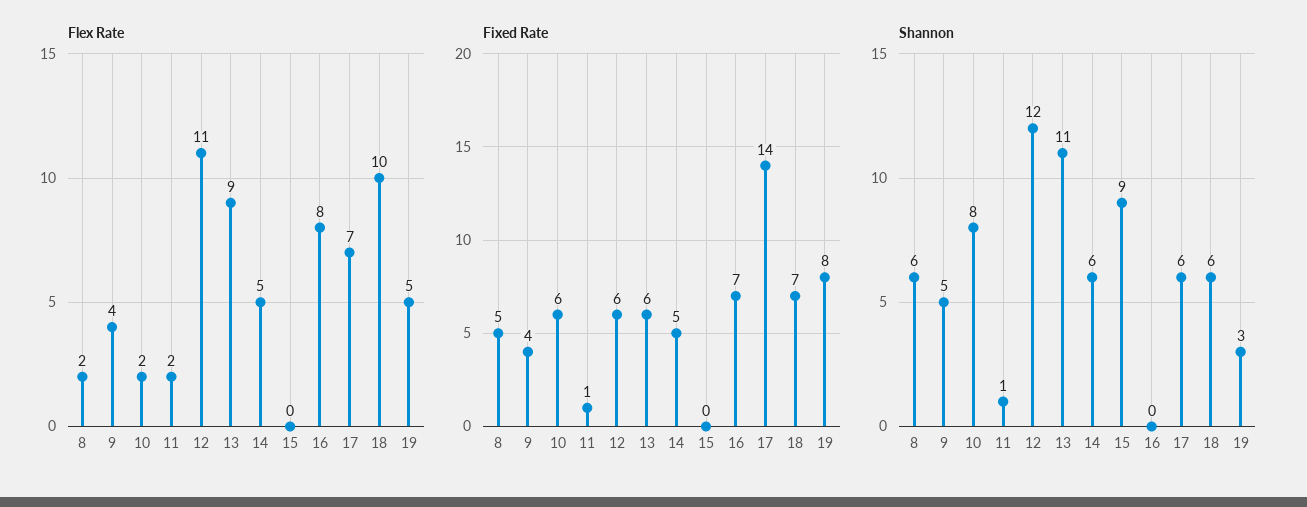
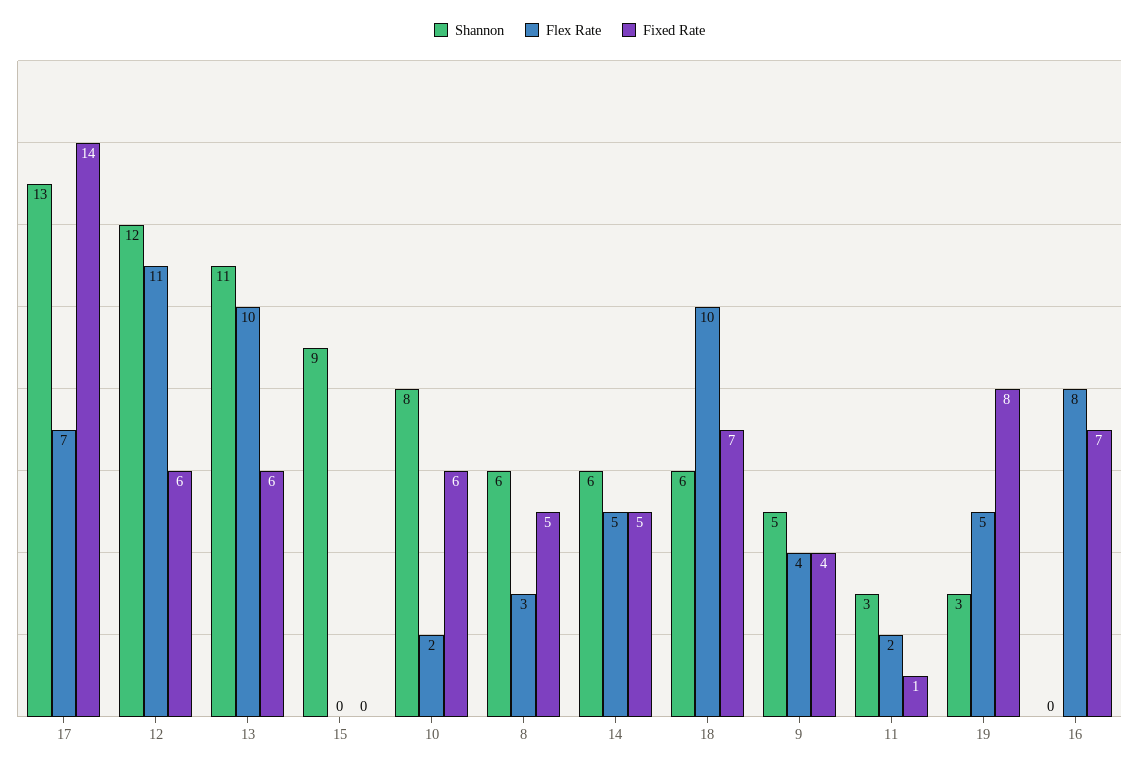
  {
    "Flex Rate": {
-     "8": 2,
+     "8": 3,
      "9": 4,
      "10": 2,
      "11": 2,
      "12": 11,
-     "13": 9,
+     "13": 10,
      "14": 5,
      "15": 0,
      "16": 8,
      "17": 7,
      "18": 10,
      "19": 5
    },
    "Fixed Rate": {
      "8": 5,
      "9": 4,
      "10": 6,
      "11": 1,
      "12": 6,
      "13": 6,
      "14": 5,
      "15": 0,
      "16": 7,
      "17": 14,
      "18": 7,
      "19": 8
    },
    "Shannon": {
      "8": 6,
      "9": 5,
      "10": 8,
-     "11": 1,
+     "11": 3,
      "12": 12,
      "13": 11,
      "14": 6,
      "15": 9,
      "16": 0,
-     "17": 6,
+     "17": 13,
      "18": 6,
      "19": 3
    }
  }

